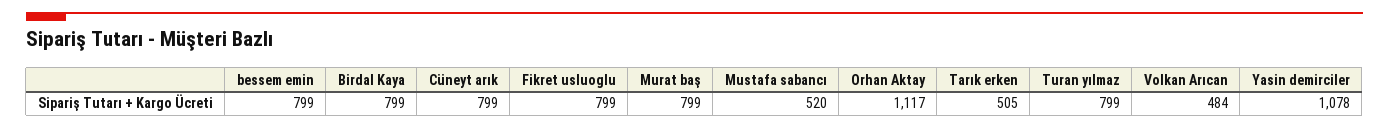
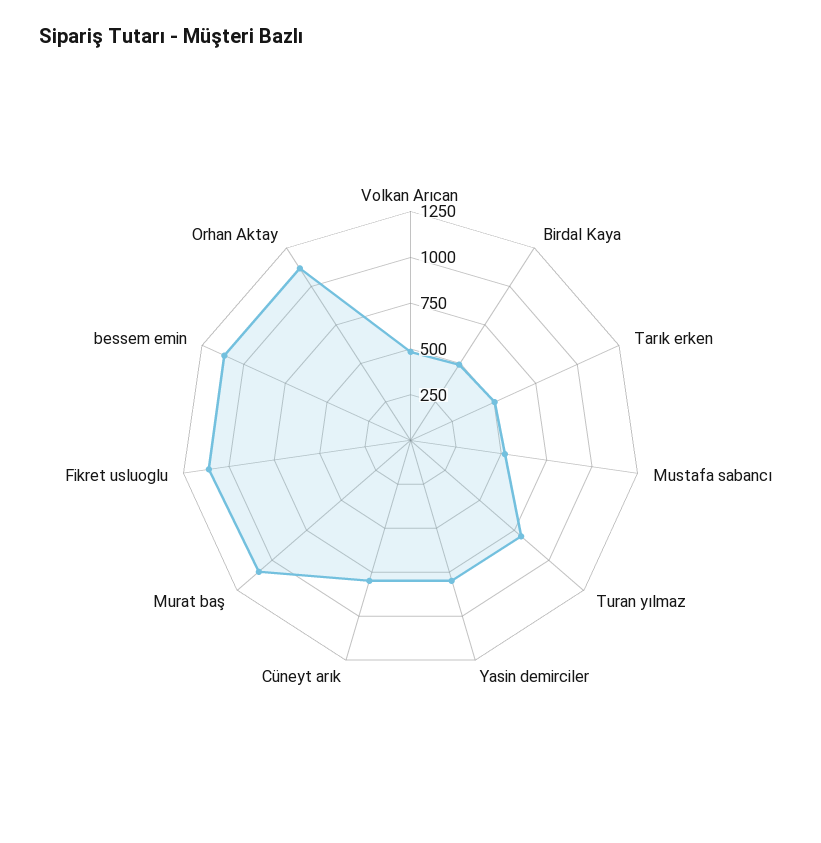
  {
-   "bessem emin": 799,
+   "bessem emin": 1100,
-   "Birdal Kaya": 799,
+   "Birdal Kaya": 500,
    "Cüneyt arık": 799,
-   "Fikret usluoglu": 799,
+   "Fikret usluoglu": 1100,
-   "Murat baş": 799,
+   "Murat baş": 1100,
    "Mustafa sabancı": 520,
    "Orhan Aktay": 1117,
    "Tarık erken": 505,
    "Turan yılmaz": 799,
    "Volkan Arıcan": 484,
-   "Yasin demirciler": 1078
+   "Yasin demirciler": 800
  }

